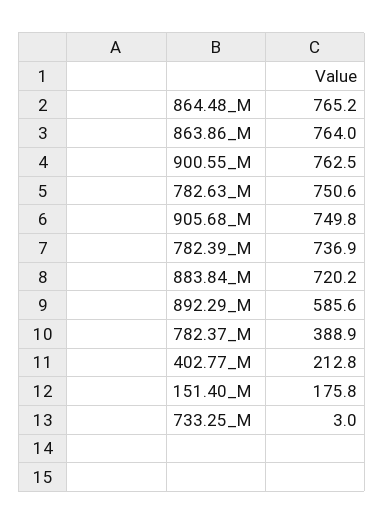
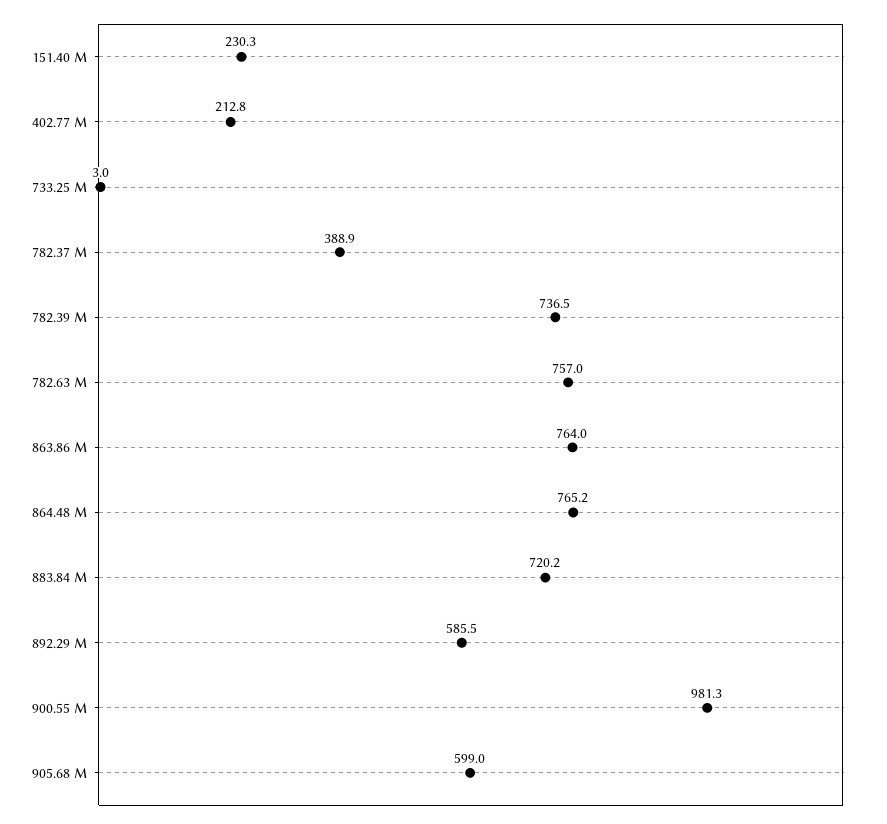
  {
    "864.48_M": 765.2,
    "863.86_M": 764,
-   "900.55_M": 762.5,
+   "900.55_M": 981.3,
-   "782.63_M": 750.6,
+   "782.63_M": 757,
-   "905.68_M": 749.8,
+   "905.68_M": 599,
-   "782.39_M": 736.9,
+   "782.39_M": 736.5,
    "883.84_M": 720.2,
-   "892.29_M": 585.6,
+   "892.29_M": 585.5,
    "782.37_M": 388.9,
    "402.77_M": 212.8,
-   "151.40_M": 175.8,
+   "151.40_M": 230.3,
    "733.25_M": 3
  }

